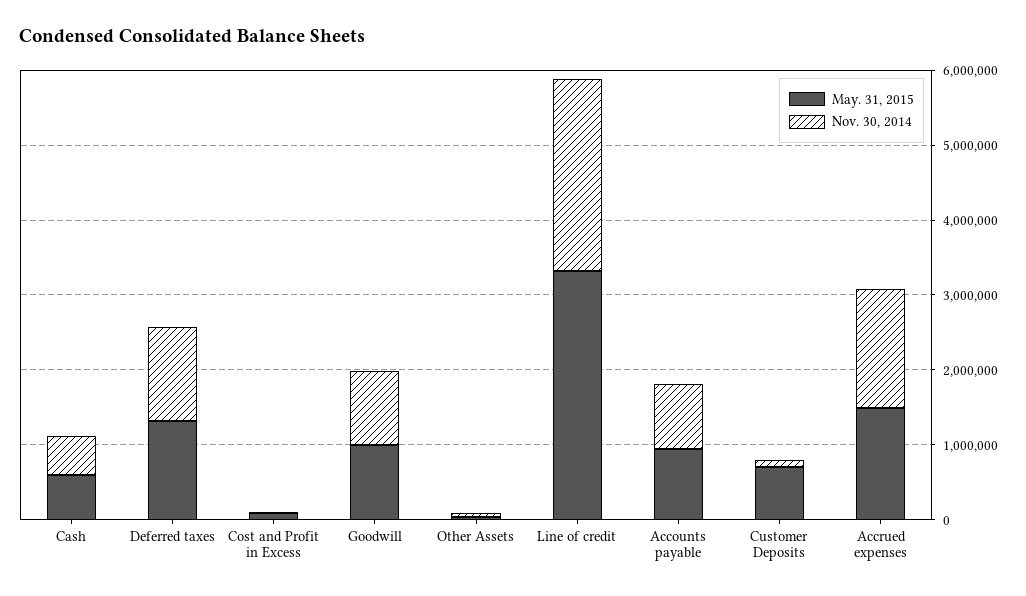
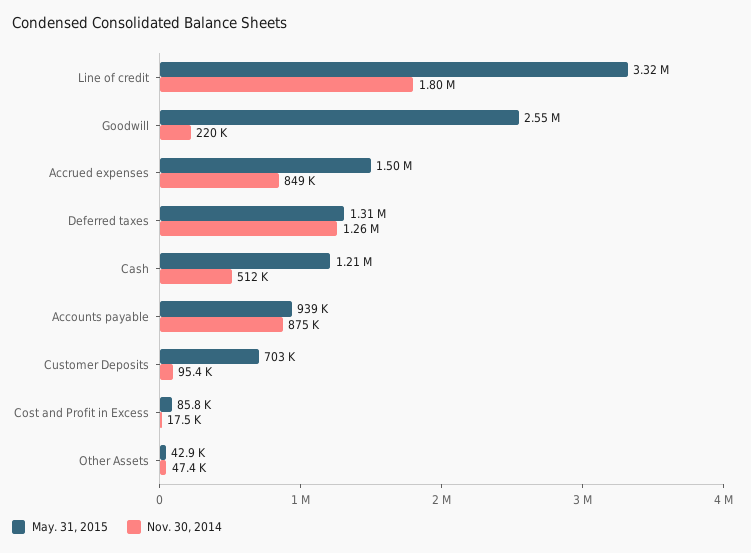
  {
    "May. 31, 2015": {
-     "Cash": 600000,
+     "Cash": 1210000,
      "Deferred taxes": 1310000,
      "Cost and Profit in Excess": 85800,
-     "Goodwill": 1000000,
+     "Goodwill": 2550000,
      "Other Assets": 42900,
      "Line of credit": 3320000,
      "Accounts payable": 939000,
      "Customer Deposits": 703000,
      "Accrued expenses": 1500000
    },
    "Nov. 30, 2014": {
      "Cash": 512000,
      "Deferred taxes": 1260000,
      "Cost and Profit in Excess": 17500,
-     "Goodwill": 1000000,
+     "Goodwill": 220000,
      "Other Assets": 47400,
-     "Line of credit": 2600000,
+     "Line of credit": 1800000,
      "Accounts payable": 875000,
      "Customer Deposits": 95400,
-     "Accrued expenses": 1600000
+     "Accrued expenses": 849000
    }
  }

